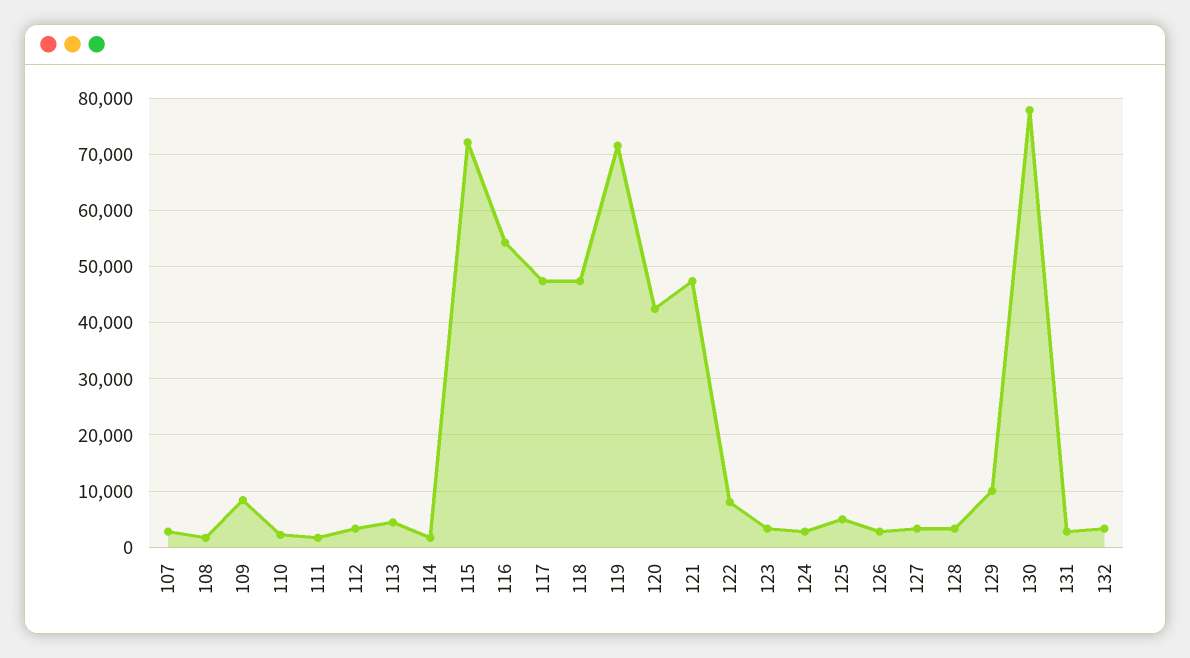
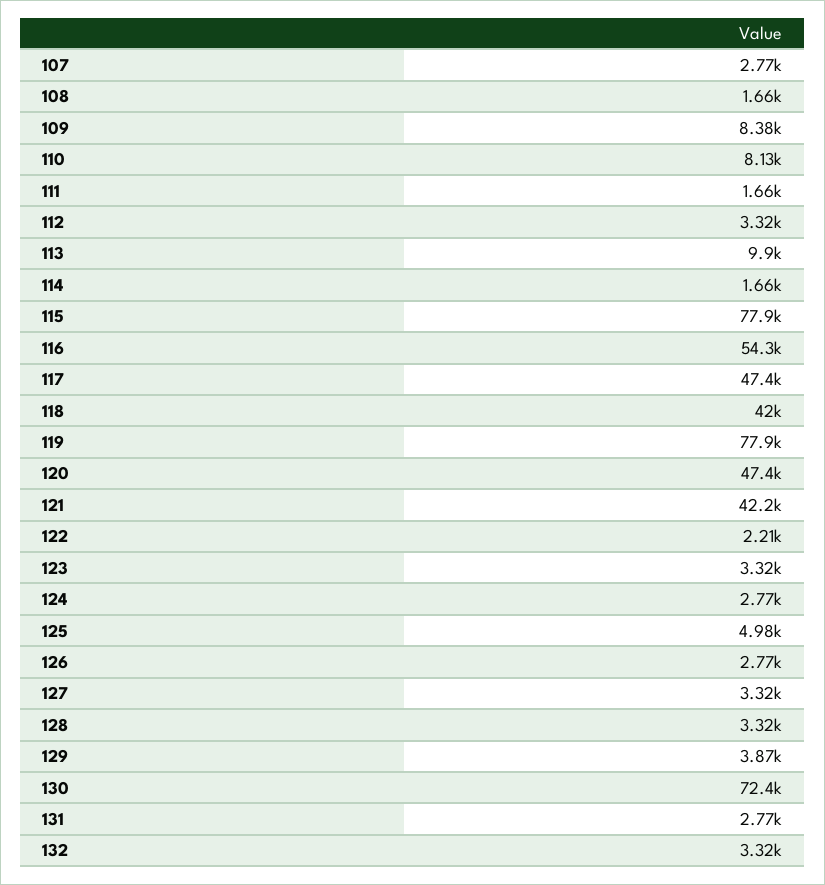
  {
    "107": 2770,
    "108": 1660,
    "109": 8380,
-   "110": 2000,
+   "110": 8130,
    "111": 1660,
    "112": 3320,
-   "113": 4000,
+   "113": 9900,
    "114": 1660,
-   "115": 72000,
+   "115": 77900,
    "116": 54300,
    "117": 47400,
-   "118": 48000,
+   "118": 42000,
-   "119": 72000,
+   "119": 77900,
-   "120": 42000,
+   "120": 47400,
-   "121": 48000,
+   "121": 42200,
-   "122": 8000,
+   "122": 2210,
    "123": 3320,
    "124": 2770,
    "125": 4980,
    "126": 2770,
    "127": 3320,
    "128": 3320,
-   "129": 10000,
+   "129": 3870,
-   "130": 78000,
+   "130": 72400,
    "131": 2770,
    "132": 3320
  }

